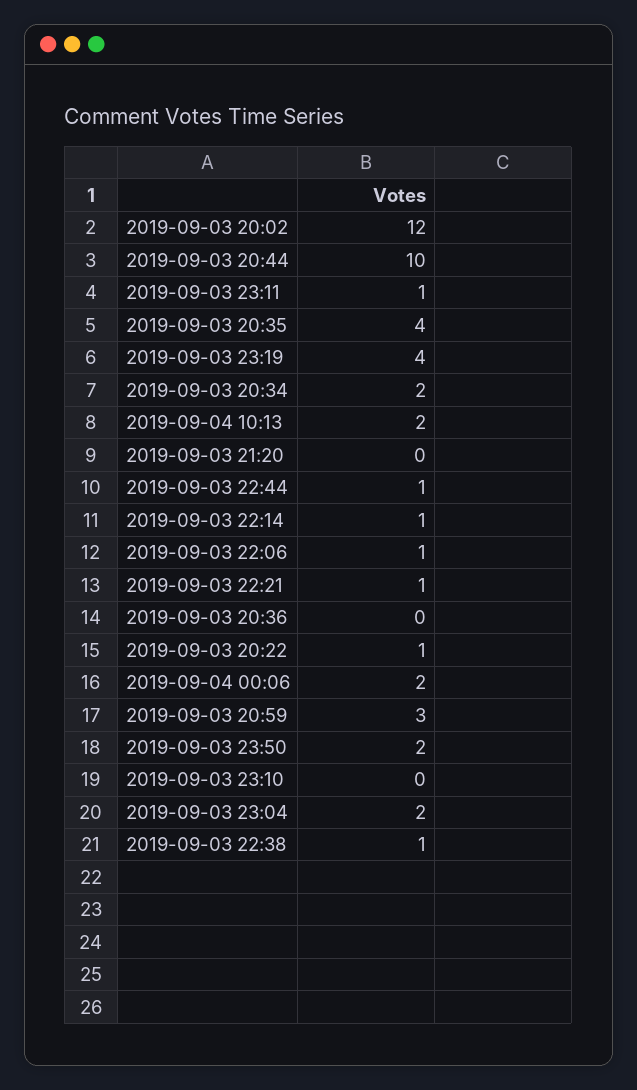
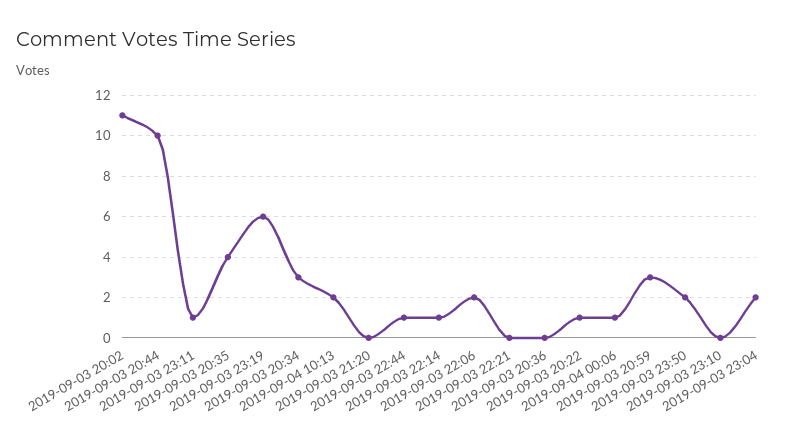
  {
-   "2019-09-03 20:02": 12,
+   "2019-09-03 20:02": 11,
    "2019-09-03 20:44": 10,
    "2019-09-03 23:11": 1,
    "2019-09-03 20:35": 4,
-   "2019-09-03 23:19": 4,
+   "2019-09-03 23:19": 6,
-   "2019-09-03 20:34": 2,
+   "2019-09-03 20:34": 3,
    "2019-09-04 10:13": 2,
    "2019-09-03 21:20": 0,
    "2019-09-03 22:44": 1,
    "2019-09-03 22:14": 1,
-   "2019-09-03 22:06": 1,
+   "2019-09-03 22:06": 2,
-   "2019-09-03 22:21": 1,
+   "2019-09-03 22:21": 0,
    "2019-09-03 20:36": 0,
    "2019-09-03 20:22": 1,
-   "2019-09-04 00:06": 2,
+   "2019-09-04 00:06": 1,
    "2019-09-03 20:59": 3,
    "2019-09-03 23:50": 2,
    "2019-09-03 23:10": 0,
-   "2019-09-03 23:04": 2,
+   "2019-09-03 23:04": 2
-   "2019-09-03 22:38": 1
  }

